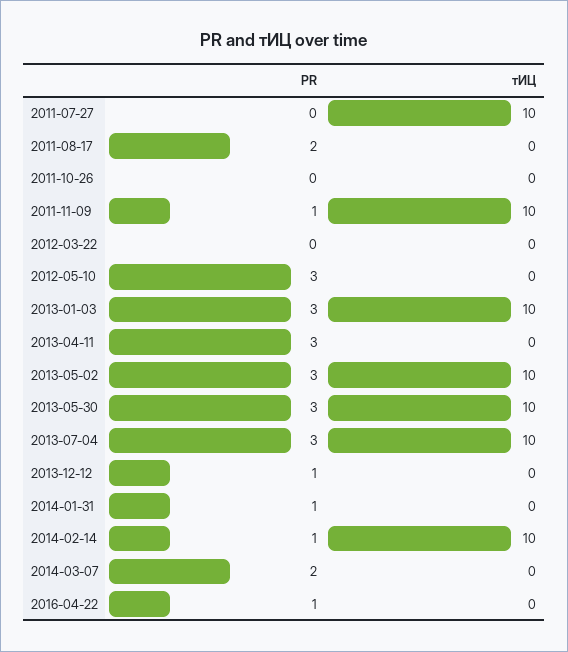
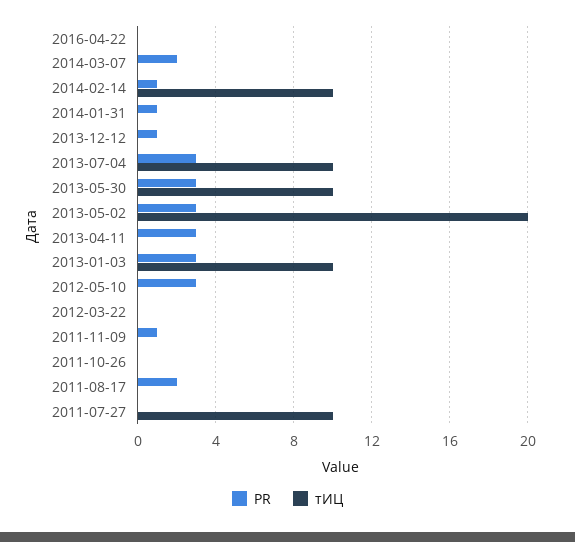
  {
    "PR": {
      "2011-07-27": 0,
      "2011-08-17": 2,
      "2011-10-26": 0,
      "2011-11-09": 1,
      "2012-03-22": 0,
      "2012-05-10": 3,
      "2013-01-03": 3,
      "2013-04-11": 3,
      "2013-05-02": 3,
      "2013-05-30": 3,
      "2013-07-04": 3,
      "2013-12-12": 1,
      "2014-01-31": 1,
      "2014-02-14": 1,
      "2014-03-07": 2,
-     "2016-04-22": 1
+     "2016-04-22": 0
    },
    "тИЦ": {
      "2011-07-27": 10,
      "2011-08-17": 0,
      "2011-10-26": 0,
-     "2011-11-09": 10,
+     "2011-11-09": 0,
      "2012-03-22": 0,
      "2012-05-10": 0,
      "2013-01-03": 10,
      "2013-04-11": 0,
-     "2013-05-02": 10,
+     "2013-05-02": 20,
      "2013-05-30": 10,
      "2013-07-04": 10,
      "2013-12-12": 0,
      "2014-01-31": 0,
      "2014-02-14": 10,
      "2014-03-07": 0,
      "2016-04-22": 0
    }
  }

